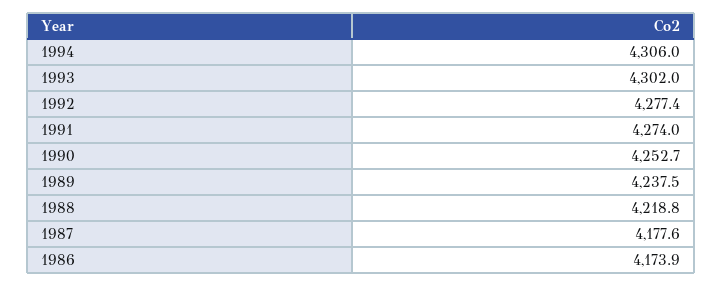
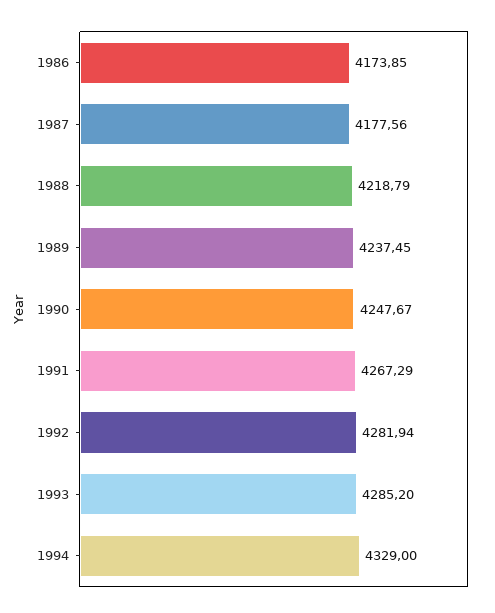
  {
-   "1994": 4306,
+   "1994": 4329,
-   "1993": 4302,
+   "1993": 4285.2,
-   "1992": 4277.4,
+   "1992": 4281.94,
-   "1991": 4274,
+   "1991": 4267.29,
-   "1990": 4252.7,
+   "1990": 4247.67,
    "1989": 4237.45,
    "1988": 4218.79,
    "1987": 4177.56,
    "1986": 4173.85
  }

